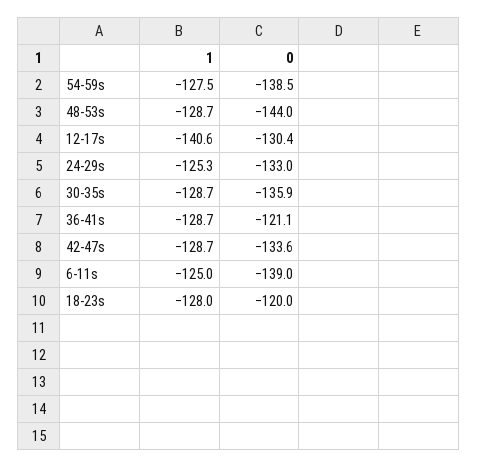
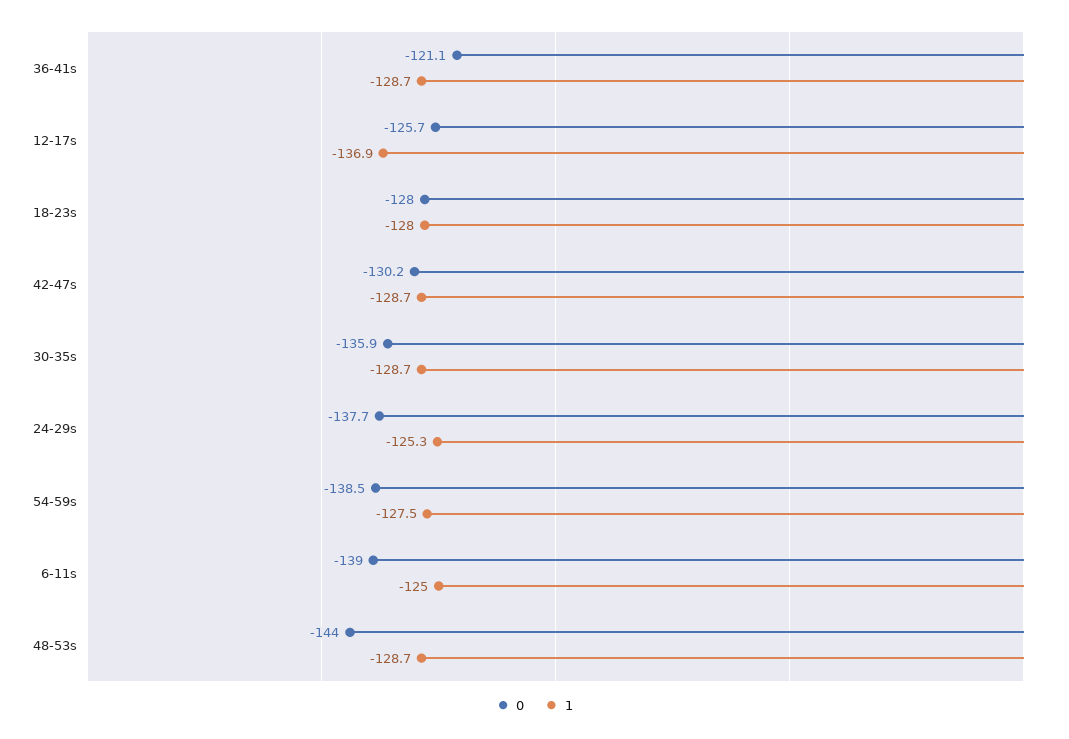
  {
    "1": {
      "54-59s": -127.5,
      "48-53s": -128.7,
-     "12-17s": -140.6,
+     "12-17s": -136.9,
      "24-29s": -125.3,
      "30-35s": -128.7,
      "36-41s": -128.7,
      "42-47s": -128.7,
      "6-11s": -125,
      "18-23s": -128
    },
    "0": {
      "54-59s": -138.5,
      "48-53s": -144,
-     "12-17s": -130.4,
+     "12-17s": -125.7,
-     "24-29s": -133,
+     "24-29s": -137.7,
      "30-35s": -135.9,
      "36-41s": -121.1,
-     "42-47s": -133.6,
+     "42-47s": -130.2,
      "6-11s": -139,
-     "18-23s": -120
+     "18-23s": -128
    }
  }

